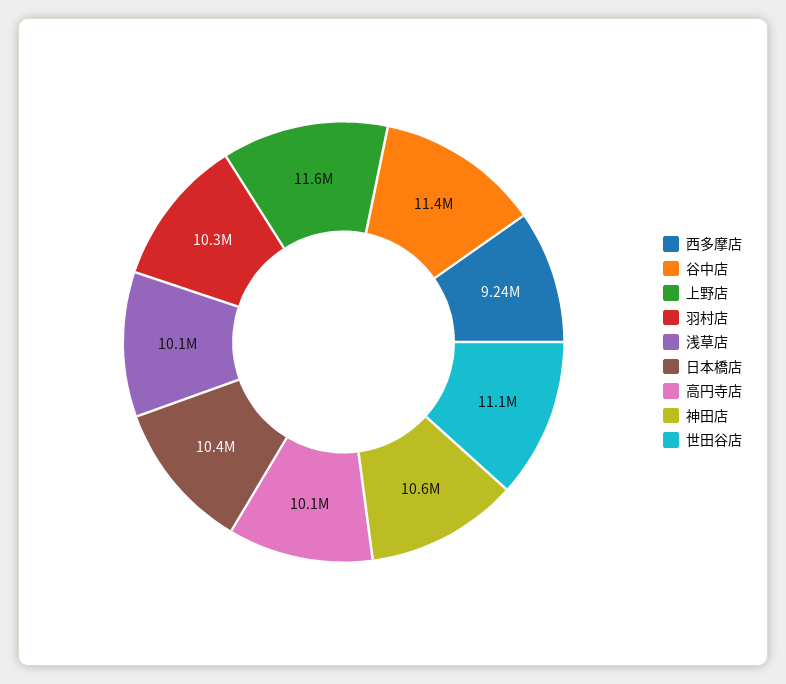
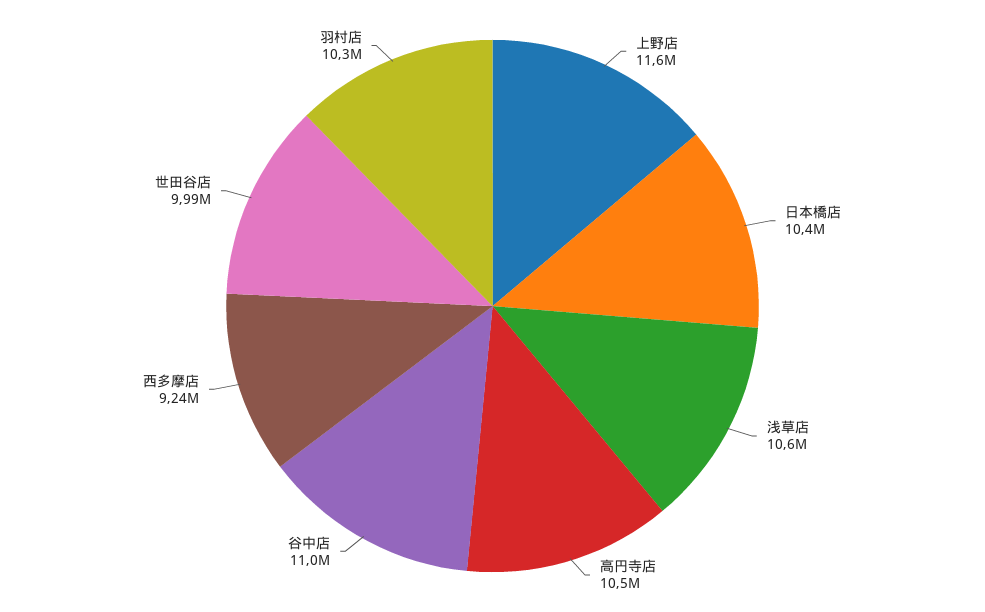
  {
    "西多摩店": 9240000,
-   "谷中店": 11400000,
+   "谷中店": 11000000,
    "上野店": 11600000,
    "羽村店": 10300000,
-   "浅草店": 10100000,
+   "浅草店": 10600000,
    "日本橋店": 10400000,
-   "高円寺店": 10100000,
+   "高円寺店": 10500000,
-   "神田店": 10600000,
-   "世田谷店": 11100000
+   "世田谷店": 9990000
  }

